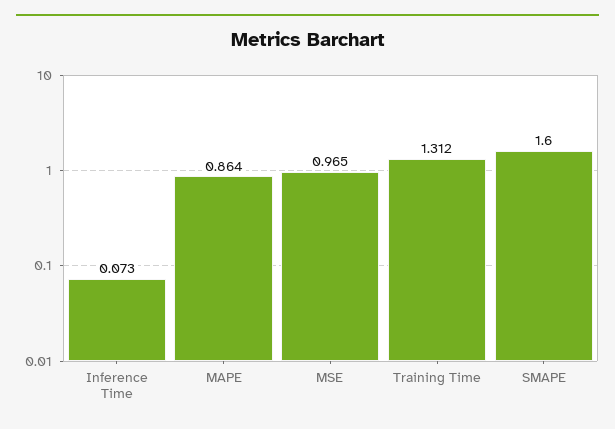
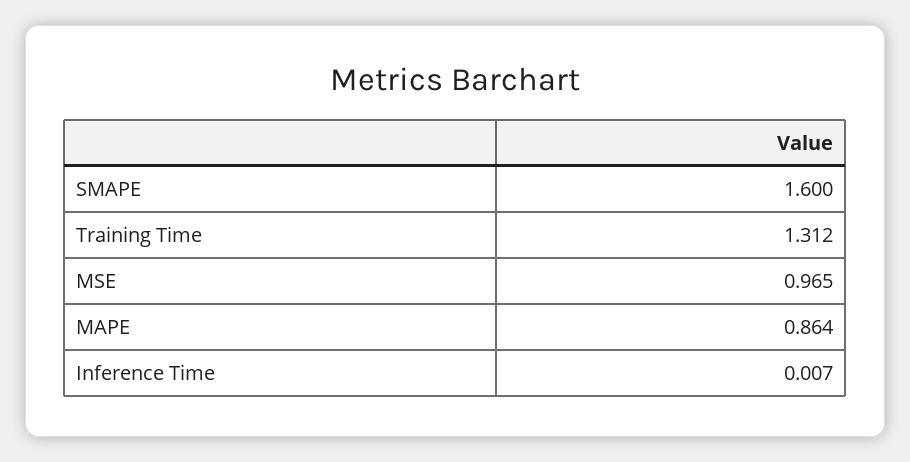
  {
-   "Inference Time": 0.073,
+   "Inference Time": 0.007,
    "MAPE": 0.864,
    "MSE": 0.965,
    "Training Time": 1.312,
    "SMAPE": 1.6
  }

